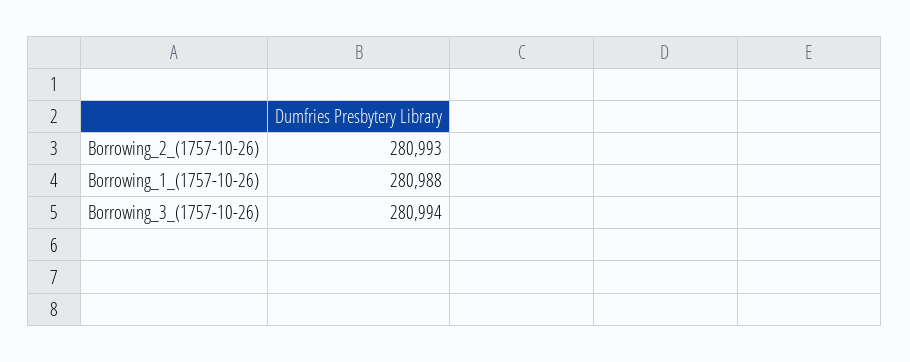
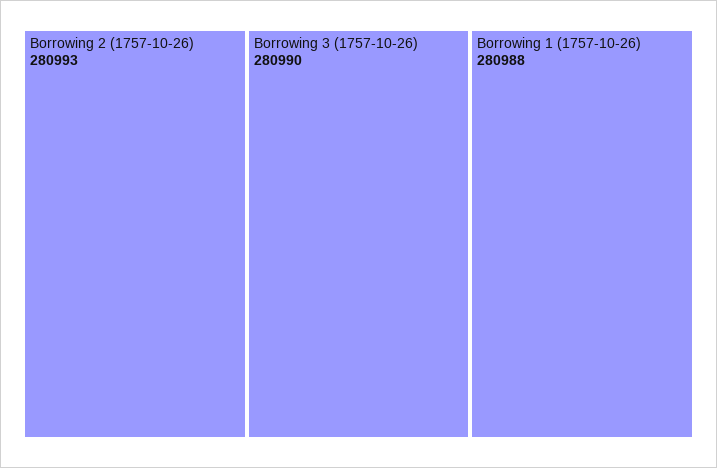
  {
    "Borrowing_2_(1757-10-26)": 280993,
    "Borrowing_1_(1757-10-26)": 280988,
-   "Borrowing_3_(1757-10-26)": 280994
+   "Borrowing_3_(1757-10-26)": 280990
  }

